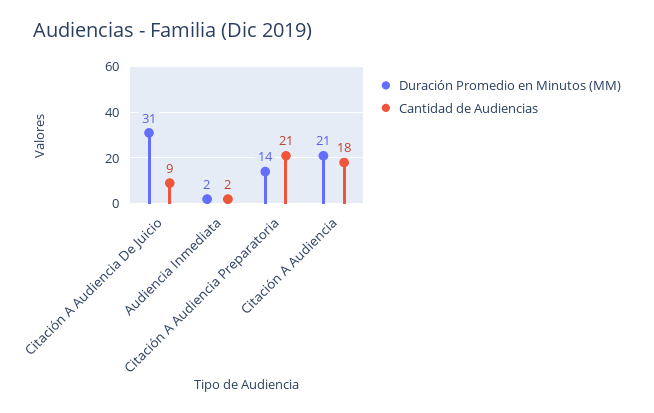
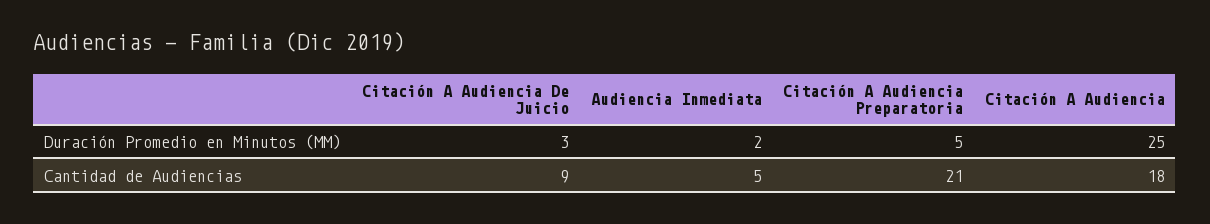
  {
    "Duración Promedio en Minutos (MM)": {
-     "Citación A Audiencia De Juicio": 31,
+     "Citación A Audiencia De Juicio": 3,
      "Audiencia Inmediata": 2,
-     "Citación A Audiencia Preparatoria": 14,
+     "Citación A Audiencia Preparatoria": 5,
-     "Citación A Audiencia": 21
+     "Citación A Audiencia": 25
    },
    "Cantidad de Audiencias": {
      "Citación A Audiencia De Juicio": 9,
-     "Audiencia Inmediata": 2,
+     "Audiencia Inmediata": 5,
      "Citación A Audiencia Preparatoria": 21,
      "Citación A Audiencia": 18
    }
  }

